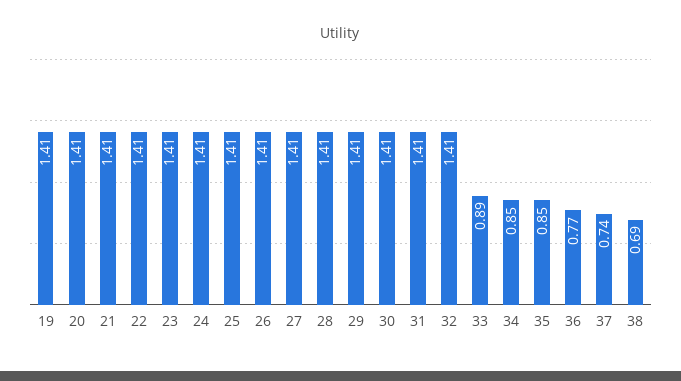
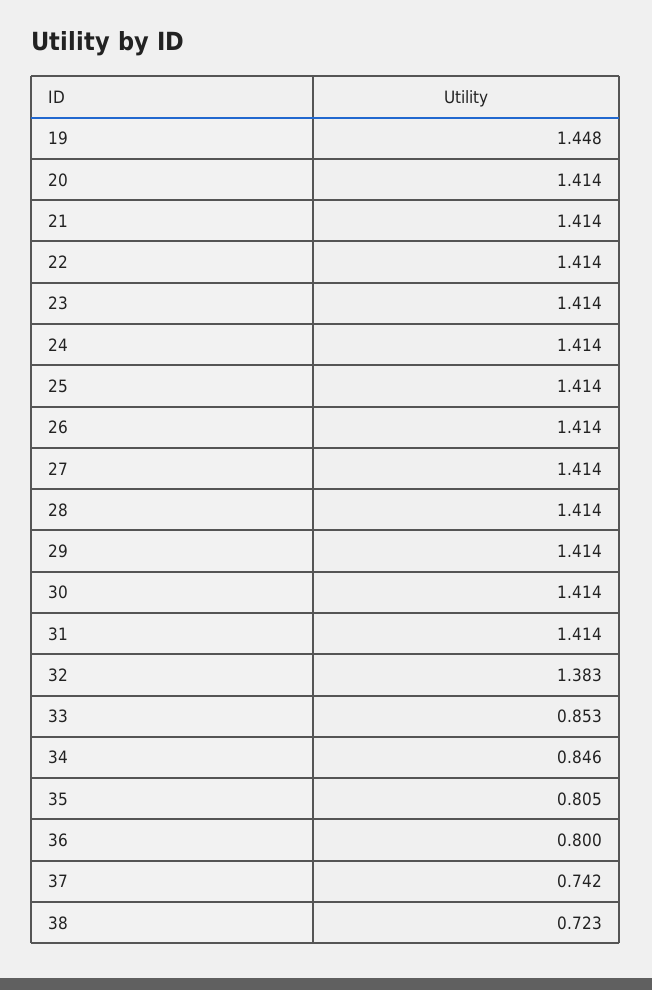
  {
-   "19": 1.41,
+   "19": 1.448,
    "20": 1.414,
    "21": 1.414,
    "22": 1.414,
    "23": 1.414,
    "24": 1.414,
    "25": 1.414,
    "26": 1.414,
    "27": 1.414,
    "28": 1.414,
    "29": 1.414,
    "30": 1.414,
    "31": 1.414,
-   "32": 1.41,
+   "32": 1.383,
-   "33": 0.89,
+   "33": 0.853,
    "34": 0.846,
-   "35": 0.85,
+   "35": 0.805,
-   "36": 0.77,
+   "36": 0.8,
    "37": 0.742,
-   "38": 0.69
+   "38": 0.723
  }

